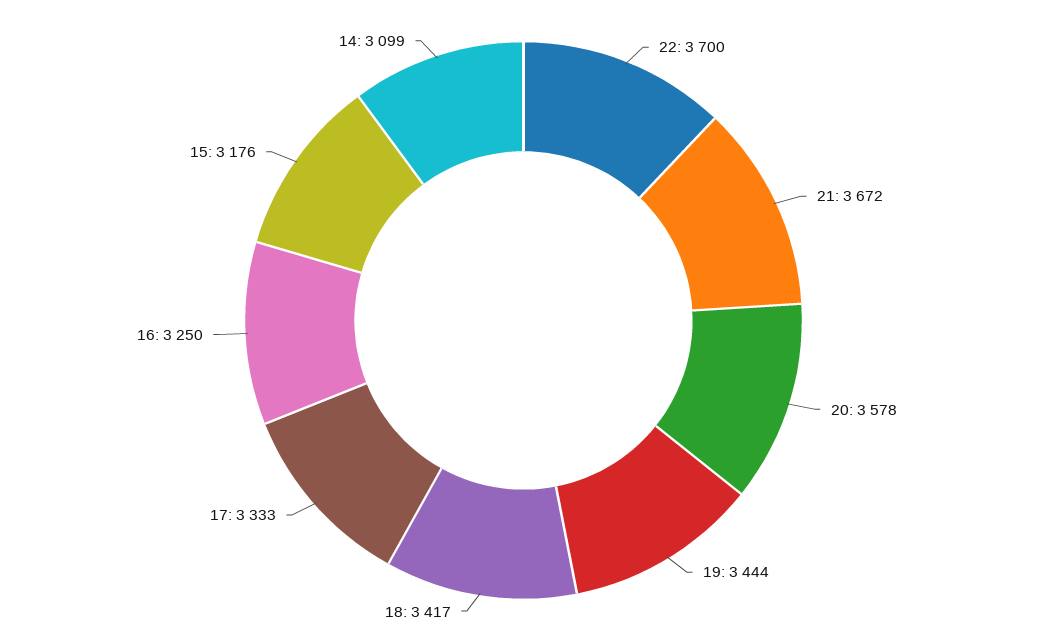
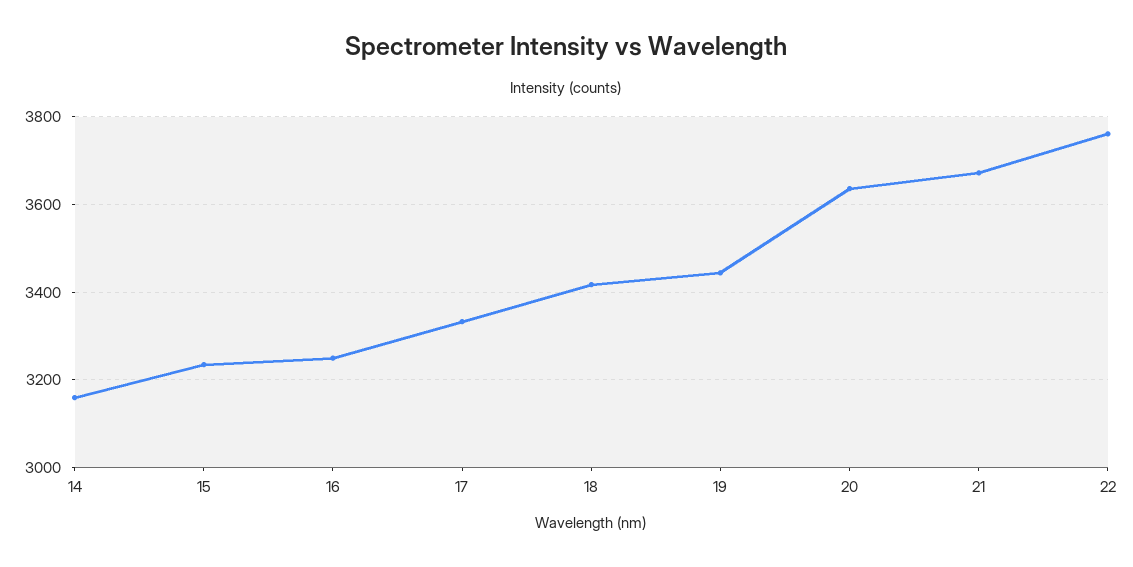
  {
-   "22": 3700,
+   "22": 3760,
    "21": 3672,
-   "20": 3578,
+   "20": 3640,
    "19": 3444,
    "18": 3417,
    "17": 3333,
    "16": 3250,
-   "15": 3176,
+   "15": 3240,
-   "14": 3099
+   "14": 3160
  }

